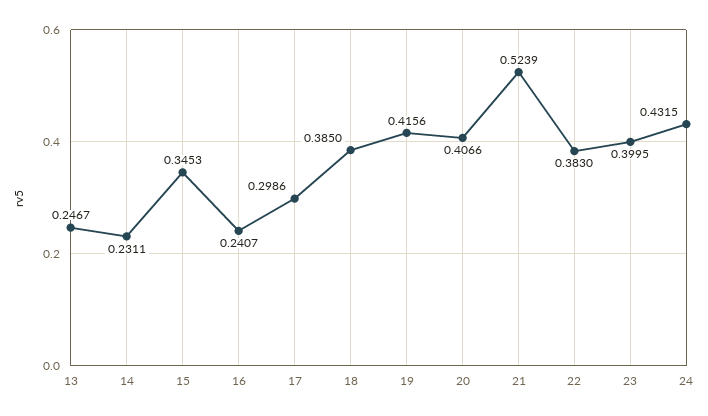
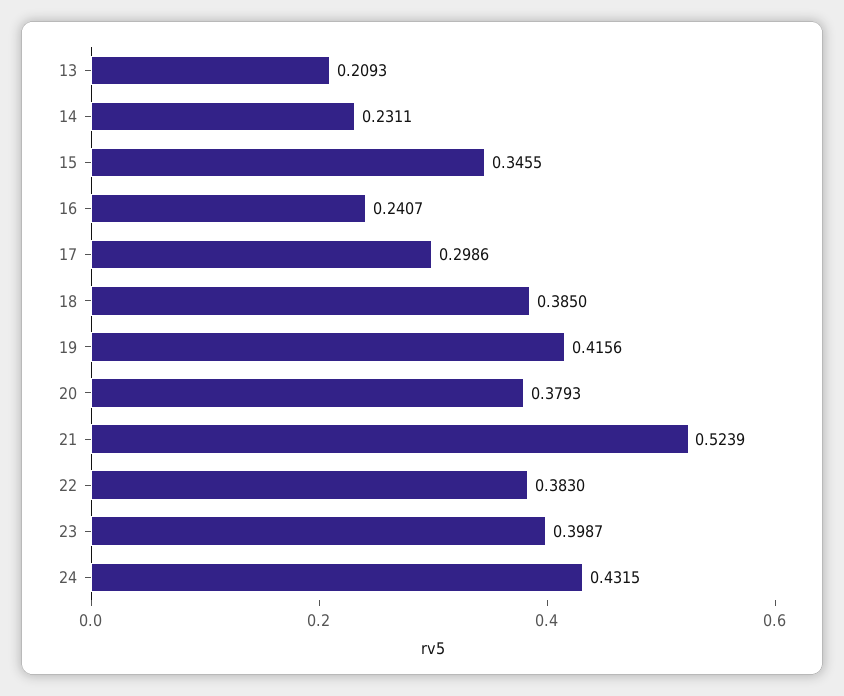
  {
-   "13": 0.2467,
+   "13": 0.2093,
    "14": 0.2311,
-   "15": 0.3453,
+   "15": 0.3455,
    "16": 0.2407,
    "17": 0.2986,
    "18": 0.385,
    "19": 0.4156,
-   "20": 0.4066,
+   "20": 0.3793,
    "21": 0.5239,
    "22": 0.383,
-   "23": 0.3995,
+   "23": 0.3987,
    "24": 0.4315
  }

